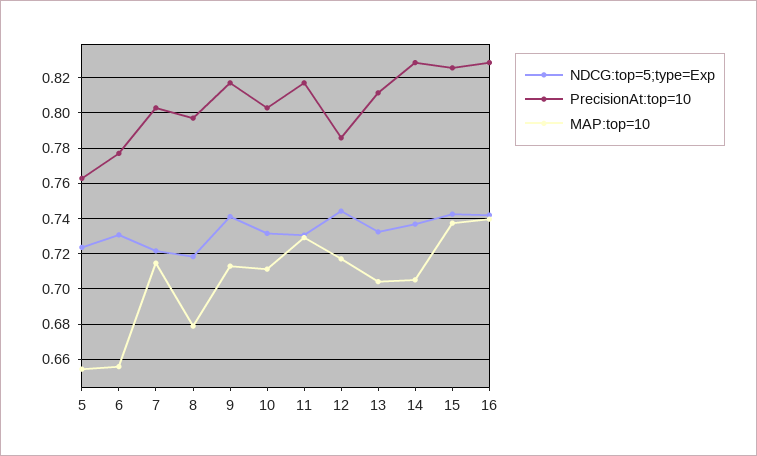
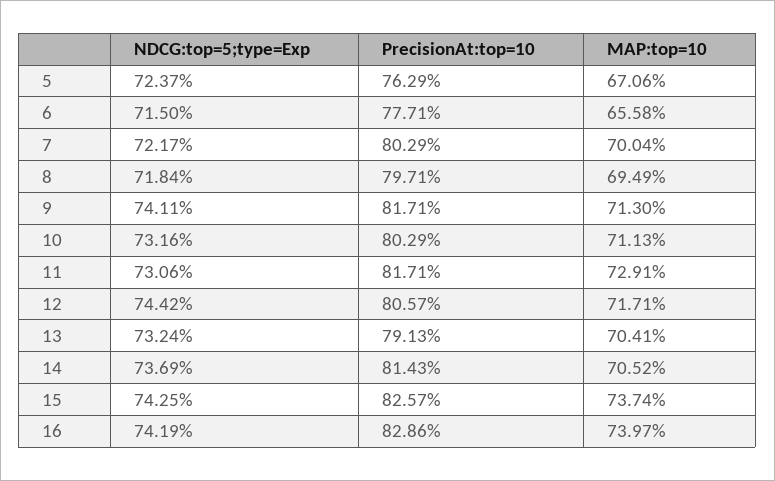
  {
    "NDCG:top=5;type=Exp": {
      "5": 0.7237,
-     "6": 0.73,
+     "6": 0.715,
      "7": 0.7217,
      "8": 0.7184,
      "9": 0.7411,
      "10": 0.7316,
      "11": 0.7306,
      "12": 0.7442,
      "13": 0.7324,
      "14": 0.7369,
      "15": 0.7425,
      "16": 0.7419
    },
    "PrecisionAt:top=10": {
      "5": 0.7629,
      "6": 0.7771,
      "7": 0.8029,
      "8": 0.7971,
      "9": 0.8171,
      "10": 0.8029,
      "11": 0.8171,
-     "12": 0.785,
+     "12": 0.8057,
-     "13": 0.81,
+     "13": 0.7913,
-     "14": 0.83,
+     "14": 0.8143,
      "15": 0.8257,
      "16": 0.8286
    },
    "MAP:top=10": {
-     "5": 0.655,
+     "5": 0.6706,
      "6": 0.6558,
-     "7": 0.715,
+     "7": 0.7004,
-     "8": 0.68,
+     "8": 0.6949,
      "9": 0.713,
      "10": 0.7113,
      "11": 0.7291,
      "12": 0.7171,
      "13": 0.7041,
      "14": 0.7052,
      "15": 0.7374,
      "16": 0.7397
    }
  }

